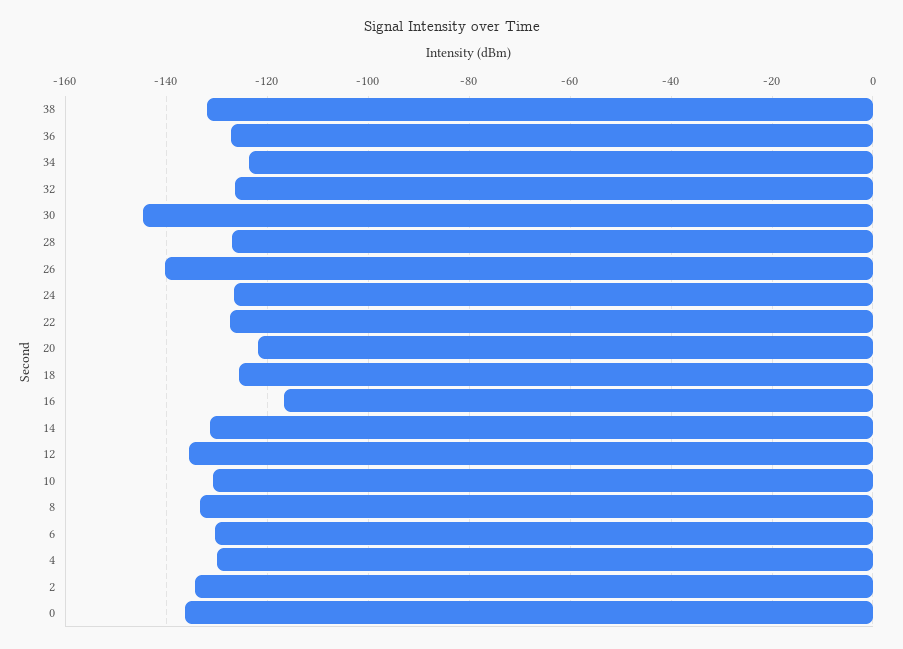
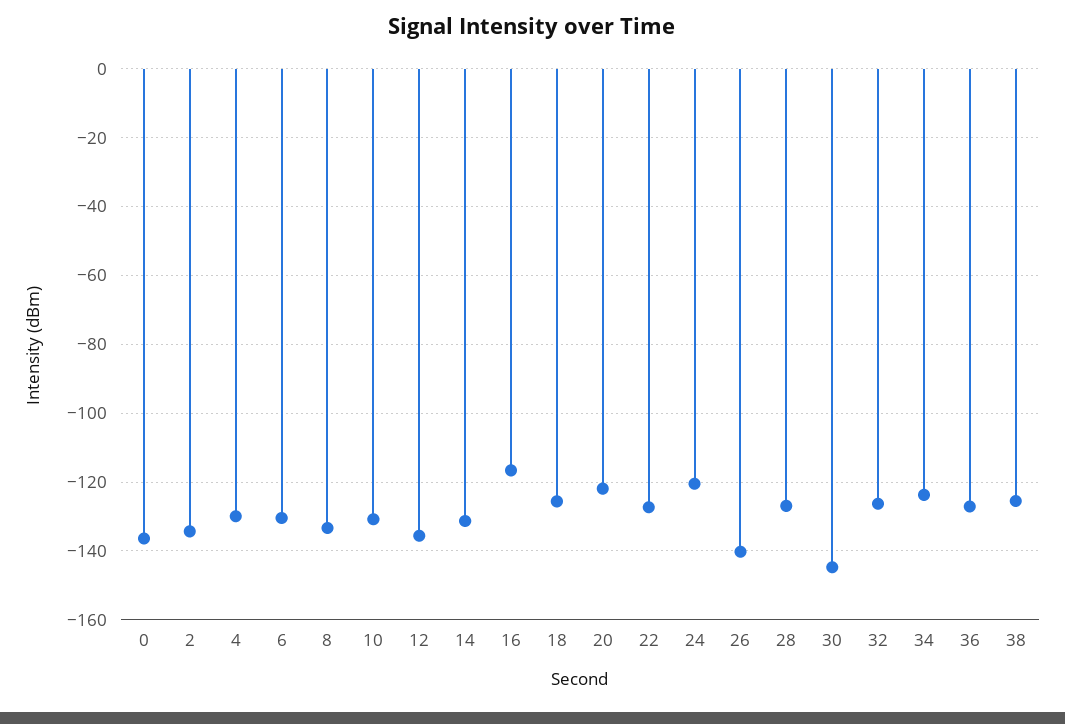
  {
-   "38": -132,
+   "38": -126,
    "36": -128,
    "34": -124,
    "32": -126,
    "30": -144,
    "28": -126,
    "26": -140,
-   "24": -126,
+   "24": -120,
    "22": -128,
    "20": -122,
    "18": -126,
    "16": -116,
    "14": -132,
    "12": -136,
    "10": -130,
    "8": -134,
    "6": -130,
    "4": -130,
    "2": -134,
    "0": -136
  }

